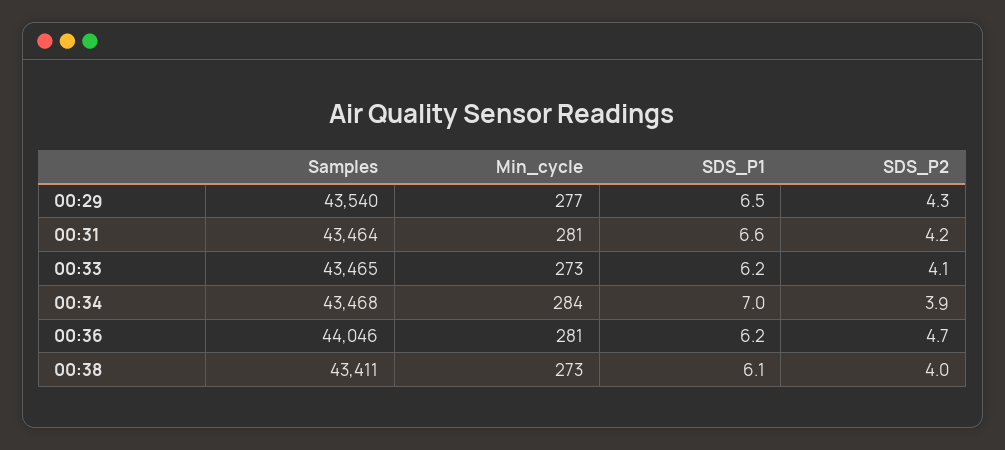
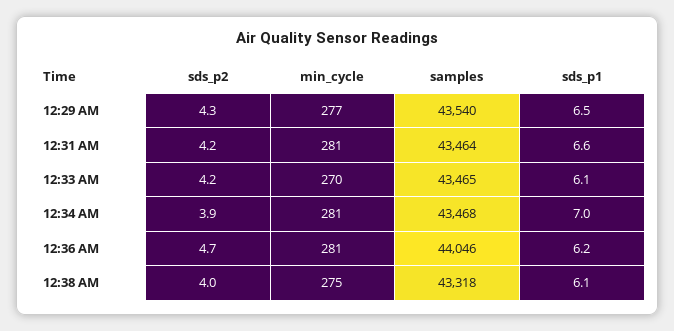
  {
    "Samples": {
      "00:29": 43540,
      "00:31": 43464,
      "00:33": 43465,
      "00:34": 43468,
      "00:36": 44046,
-     "00:38": 43411
+     "00:38": 43318
    },
    "Min_cycle": {
      "00:29": 277,
      "00:31": 281,
-     "00:33": 273,
+     "00:33": 270,
-     "00:34": 284,
+     "00:34": 281,
      "00:36": 281,
-     "00:38": 273
+     "00:38": 275
    },
    "SDS_P1": {
      "00:29": 6.5,
      "00:31": 6.6,
-     "00:33": 6.2,
+     "00:33": 6.1,
      "00:34": 7,
      "00:36": 6.2,
      "00:38": 6.1
    },
    "SDS_P2": {
      "00:29": 4.3,
      "00:31": 4.2,
-     "00:33": 4.1,
+     "00:33": 4.2,
      "00:34": 3.9,
      "00:36": 4.7,
      "00:38": 4
    }
  }

